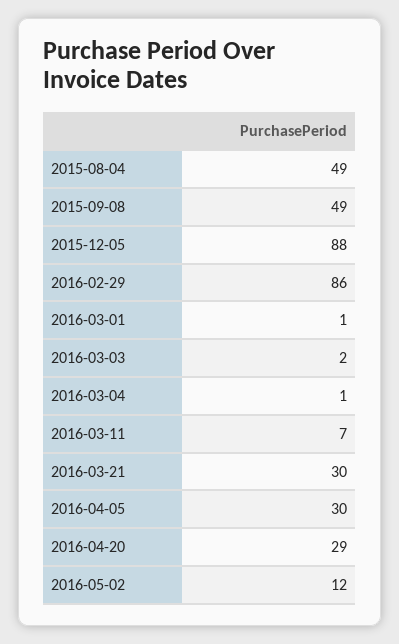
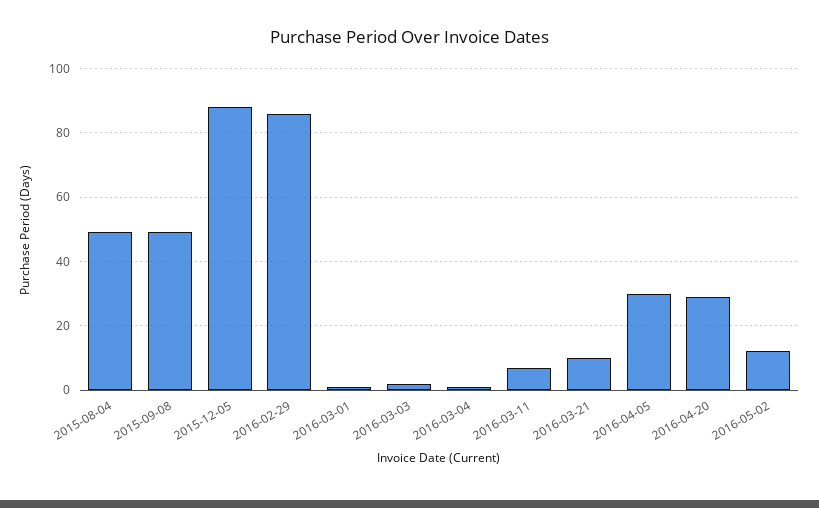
  {
    "2015-08-04": 49,
    "2015-09-08": 49,
    "2015-12-05": 88,
    "2016-02-29": 86,
    "2016-03-01": 1,
    "2016-03-03": 2,
    "2016-03-04": 1,
    "2016-03-11": 7,
-   "2016-03-21": 30,
+   "2016-03-21": 10,
    "2016-04-05": 30,
    "2016-04-20": 29,
    "2016-05-02": 12
  }

